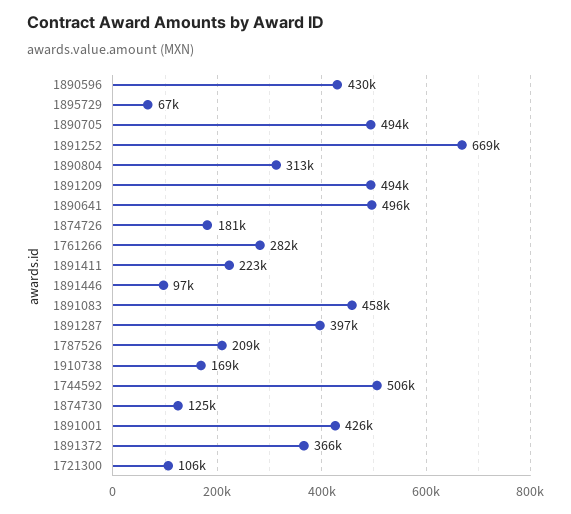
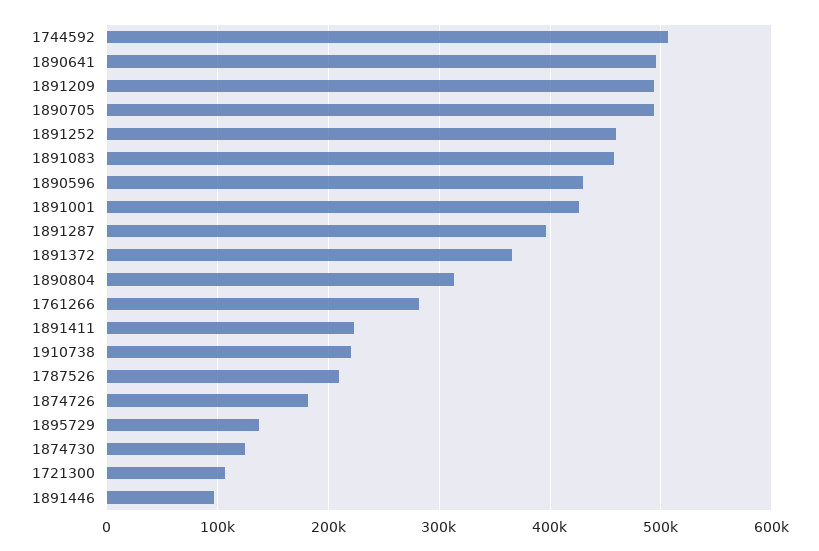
  {
    "1890596": 430000,
-   "1895729": 67000,
+   "1895729": 140000,
    "1890705": 494000,
-   "1891252": 669000,
+   "1891252": 460000,
    "1890804": 313000,
    "1891209": 494000,
    "1890641": 496000,
    "1874726": 181000,
    "1761266": 282000,
    "1891411": 223000,
    "1891446": 97000,
    "1891083": 458000,
    "1891287": 397000,
    "1787526": 209000,
-   "1910738": 169000,
+   "1910738": 220000,
    "1744592": 506000,
    "1874730": 125000,
    "1891001": 426000,
    "1891372": 366000,
    "1721300": 106000
  }

